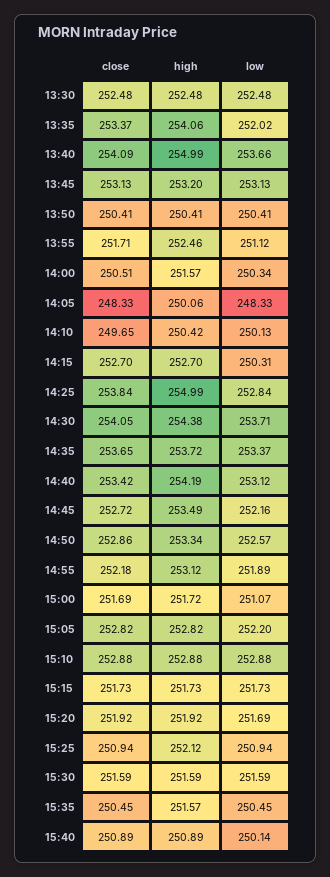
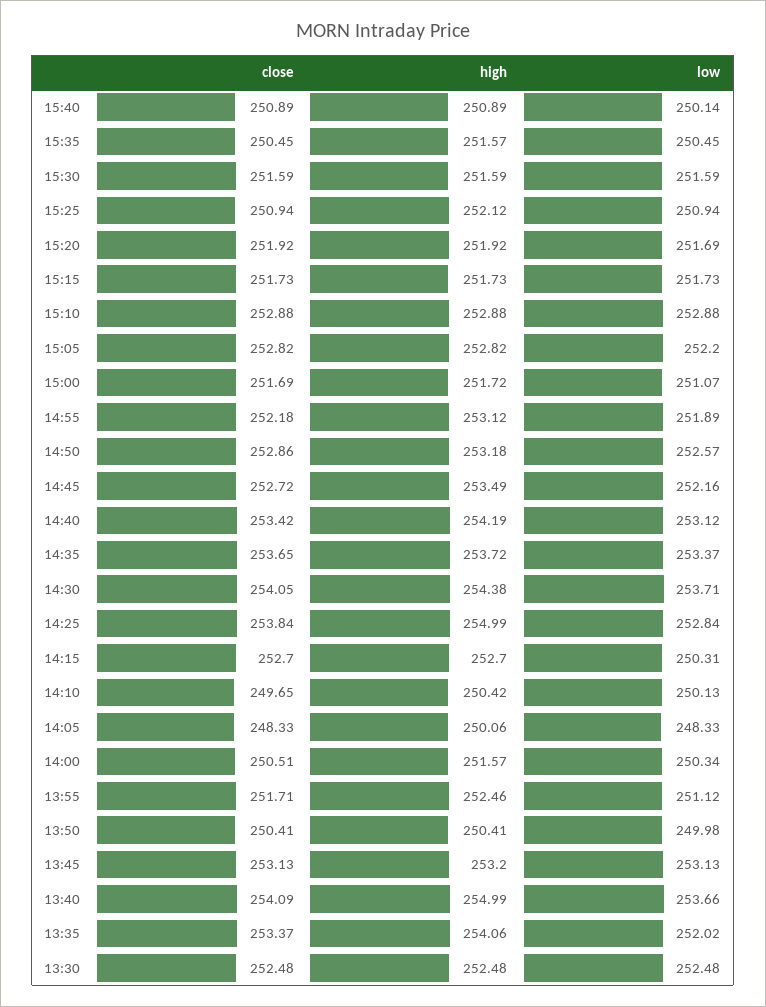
  {
    "close": {
      "13:30": 252.48,
      "13:35": 253.37,
      "13:40": 254.09,
      "13:45": 253.13,
      "13:50": 250.41,
      "13:55": 251.71,
      "14:00": 250.51,
      "14:05": 248.33,
      "14:10": 249.65,
      "14:15": 252.7,
      "14:25": 253.84,
      "14:30": 254.05,
      "14:35": 253.65,
      "14:40": 253.42,
      "14:45": 252.72,
      "14:50": 252.86,
      "14:55": 252.18,
      "15:00": 251.69,
      "15:05": 252.82,
      "15:10": 252.88,
      "15:15": 251.73,
      "15:20": 251.92,
      "15:25": 250.94,
      "15:30": 251.59,
      "15:35": 250.45,
      "15:40": 250.89
    },
    "high": {
      "13:30": 252.48,
      "13:35": 254.06,
      "13:40": 254.99,
      "13:45": 253.2,
      "13:50": 250.41,
      "13:55": 252.46,
      "14:00": 251.57,
      "14:05": 250.06,
      "14:10": 250.42,
      "14:15": 252.7,
      "14:25": 254.99,
      "14:30": 254.38,
      "14:35": 253.72,
      "14:40": 254.19,
      "14:45": 253.49,
-     "14:50": 253.34,
+     "14:50": 253.18,
      "14:55": 253.12,
      "15:00": 251.72,
      "15:05": 252.82,
      "15:10": 252.88,
      "15:15": 251.73,
      "15:20": 251.92,
      "15:25": 252.12,
      "15:30": 251.59,
      "15:35": 251.57,
      "15:40": 250.89
    },
    "low": {
      "13:30": 252.48,
      "13:35": 252.02,
      "13:40": 253.66,
      "13:45": 253.13,
-     "13:50": 250.41,
+     "13:50": 249.98,
      "13:55": 251.12,
      "14:00": 250.34,
      "14:05": 248.33,
      "14:10": 250.13,
      "14:15": 250.31,
      "14:25": 252.84,
      "14:30": 253.71,
      "14:35": 253.37,
      "14:40": 253.12,
      "14:45": 252.16,
      "14:50": 252.57,
      "14:55": 251.89,
      "15:00": 251.07,
      "15:05": 252.2,
      "15:10": 252.88,
      "15:15": 251.73,
      "15:20": 251.69,
      "15:25": 250.94,
      "15:30": 251.59,
      "15:35": 250.45,
      "15:40": 250.14
    }
  }

